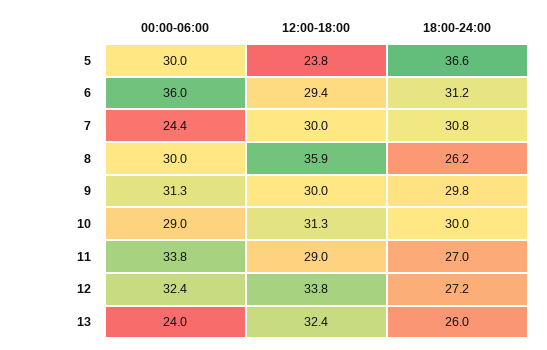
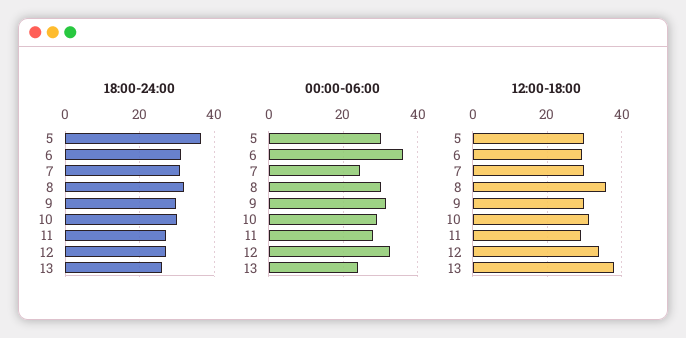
  {
    "00:00-06:00": {
      "5": 30,
      "6": 36,
      "7": 24.4,
      "8": 30,
      "9": 31.3,
      "10": 29,
-     "11": 33.8,
+     "11": 28,
      "12": 32.4,
      "13": 24
    },
    "12:00-18:00": {
-     "5": 23.8,
+     "5": 30,
      "6": 29.4,
      "7": 30,
      "8": 35.9,
      "9": 30,
      "10": 31.3,
      "11": 29,
      "12": 33.8,
-     "13": 32.4
+     "13": 38
    },
    "18:00-24:00": {
      "5": 36.6,
      "6": 31.2,
      "7": 30.8,
-     "8": 26.2,
+     "8": 32,
      "9": 29.8,
      "10": 30,
      "11": 27,
      "12": 27.2,
      "13": 26
    }
  }

